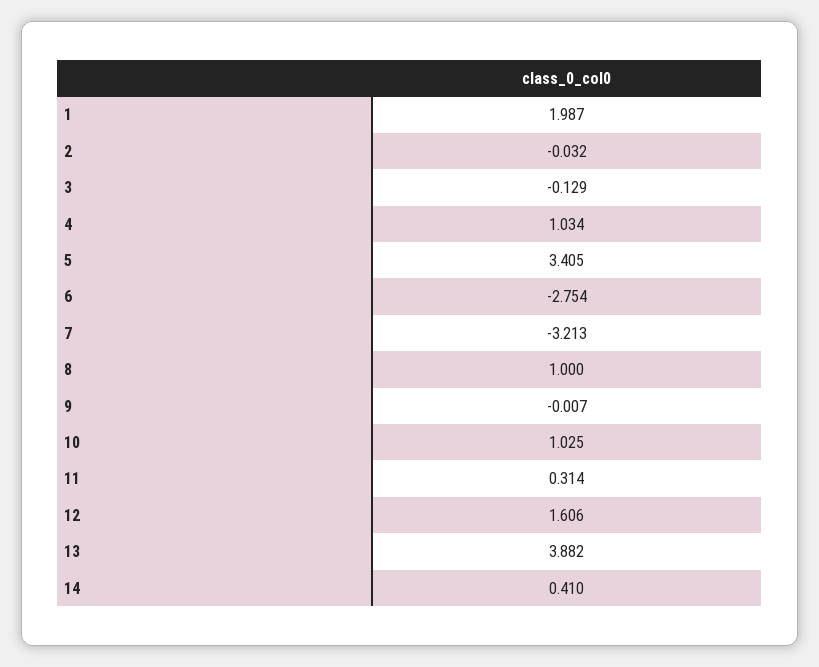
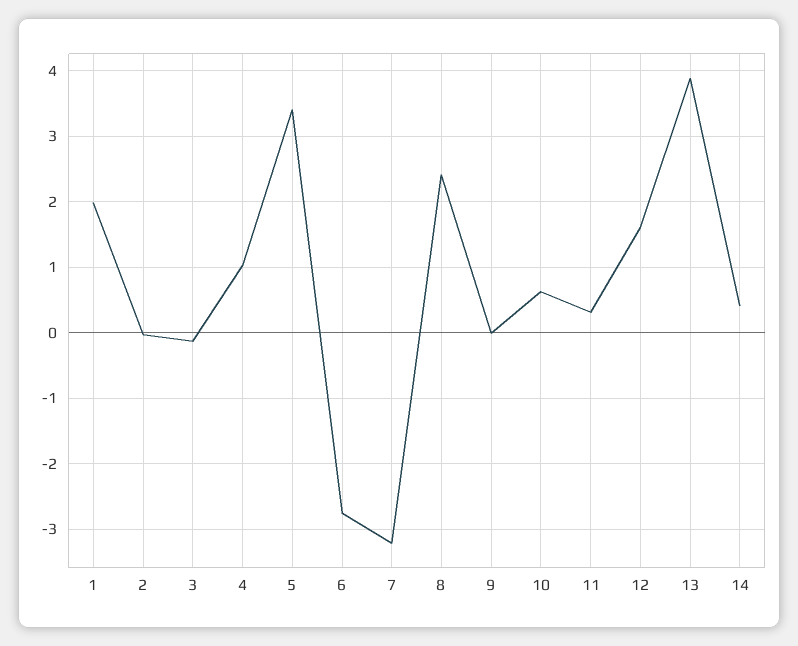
  {
    "1": 1.987,
    "2": -0.032,
    "3": -0.129,
    "4": 1.034,
    "5": 3.405,
    "6": -2.754,
    "7": -3.213,
-   "8": 1,
+   "8": 2.4,
    "9": -0.007,
-   "10": 1.025,
+   "10": 0.6,
    "11": 0.314,
    "12": 1.606,
    "13": 3.882,
    "14": 0.41
  }

